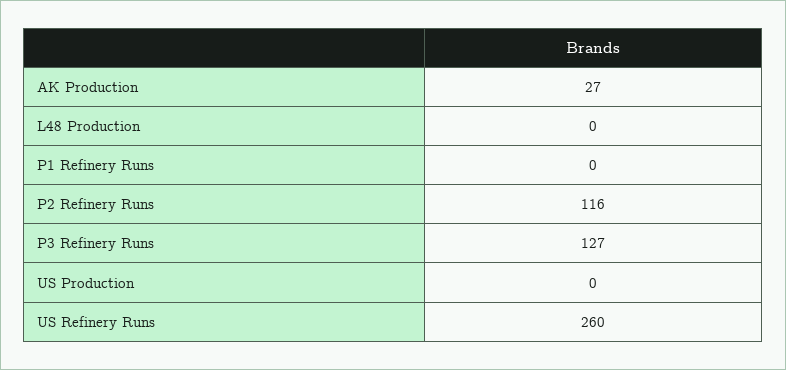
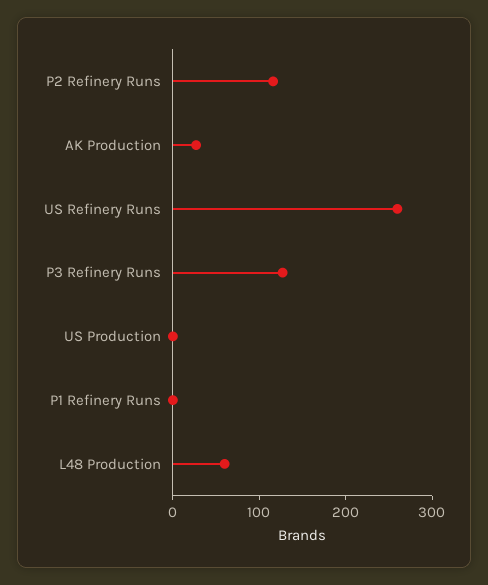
  {
    "AK Production": 27,
-   "L48 Production": 0,
+   "L48 Production": 60,
    "P1 Refinery Runs": 0,
    "P2 Refinery Runs": 116,
    "P3 Refinery Runs": 127,
    "US Production": 0,
    "US Refinery Runs": 260
  }

